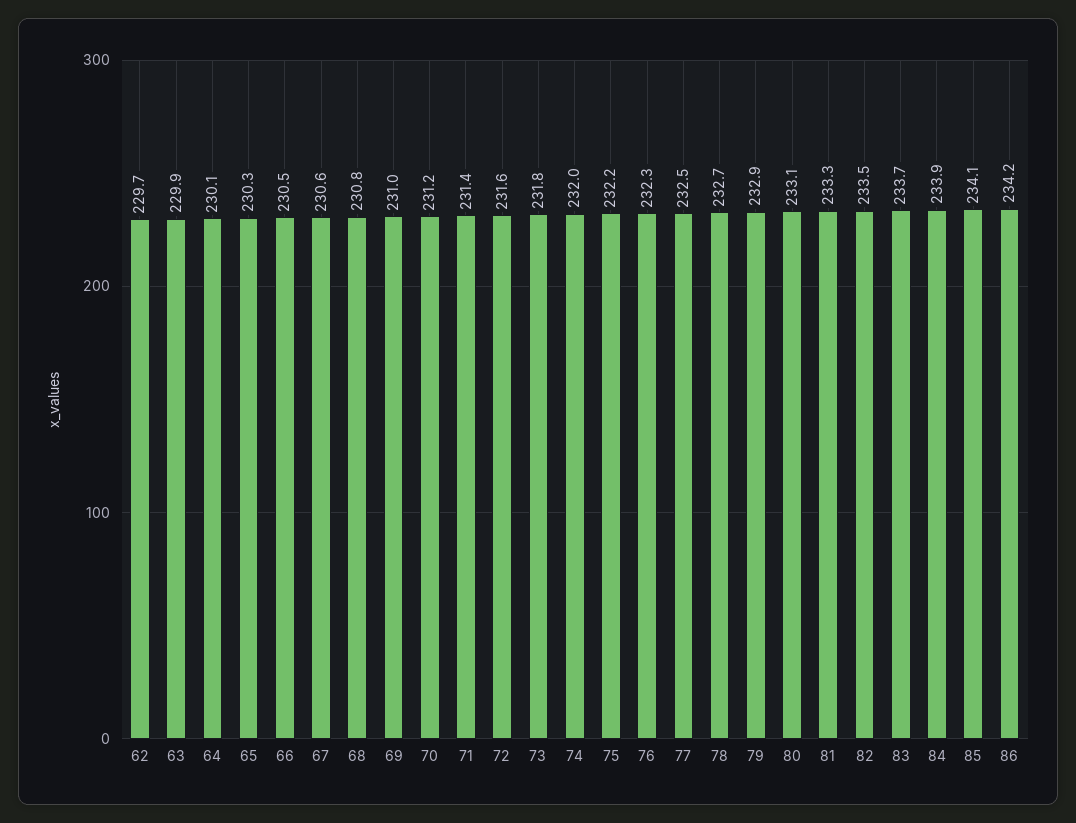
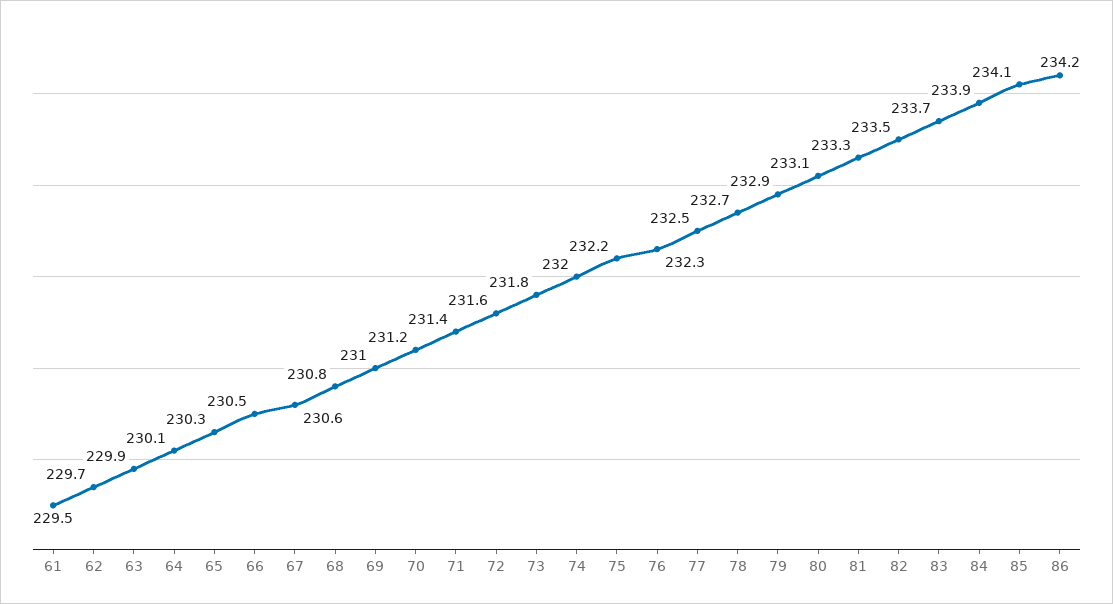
  {
    "62": 229.7,
    "63": 229.9,
    "64": 230.1,
    "65": 230.3,
    "66": 230.5,
    "67": 230.6,
    "68": 230.8,
    "69": 231,
    "70": 231.2,
    "71": 231.4,
    "72": 231.6,
    "73": 231.8,
    "74": 232,
    "75": 232.2,
    "76": 232.3,
    "77": 232.5,
    "78": 232.7,
    "79": 232.9,
    "80": 233.1,
    "81": 233.3,
    "82": 233.5,
    "83": 233.7,
    "84": 233.9,
    "85": 234.1,
-   "86": 234.2
+   "86": 234.2,
+   "61": 229.5
  }

